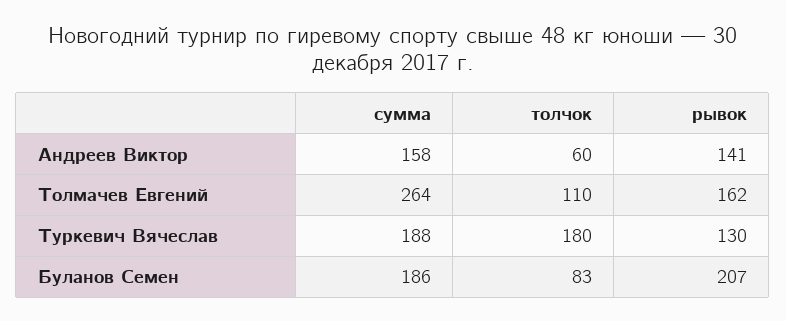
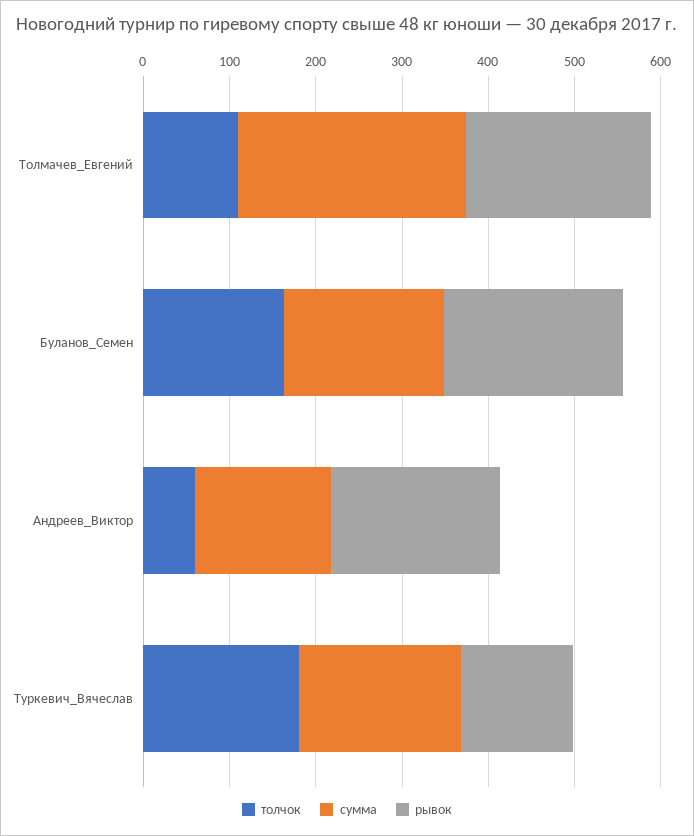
  {
    "сумма": {
      "Андреев Виктор": 158,
      "Толмачев Евгений": 264,
      "Туркевич Вячеслав": 188,
      "Буланов Семен": 186
    },
    "толчок": {
      "Андреев Виктор": 60,
      "Толмачев Евгений": 110,
      "Туркевич Вячеслав": 180,
-     "Буланов Семен": 83
+     "Буланов Семен": 160
    },
    "рывок": {
-     "Андреев Виктор": 141,
+     "Андреев Виктор": 200,
-     "Толмачев Евгений": 162,
+     "Толмачев Евгений": 220,
      "Туркевич Вячеслав": 130,
      "Буланов Семен": 207
    }
  }

